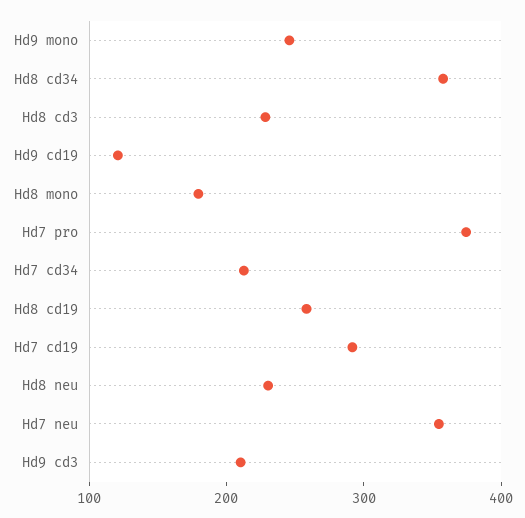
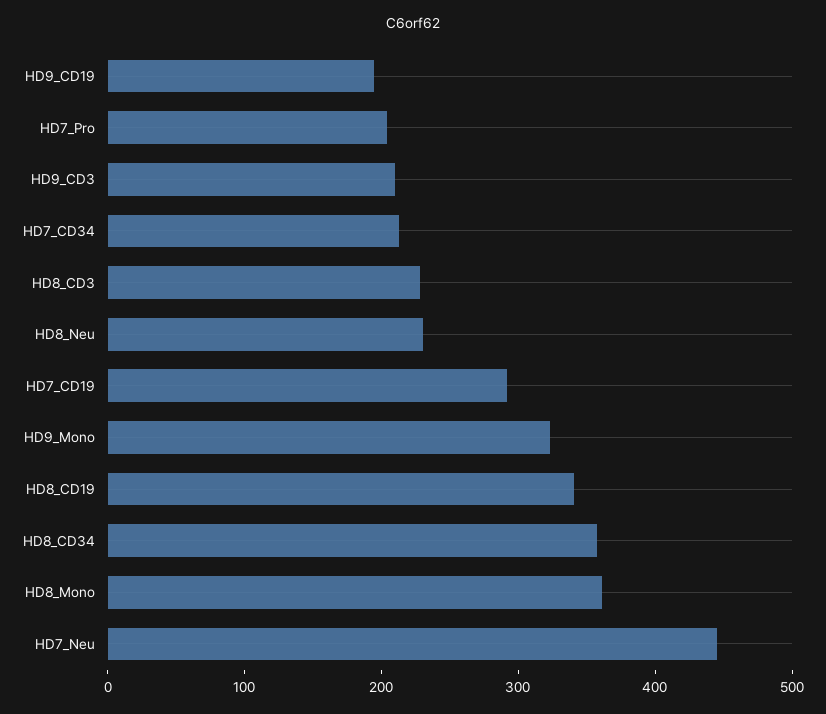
  {
-   "Hd9 mono": 240,
+   "Hd9 mono": 320,
    "Hd8 cd34": 360,
    "Hd8 cd3": 220,
-   "Hd9 cd19": 120,
+   "Hd9 cd19": 200,
-   "Hd8 mono": 180,
+   "Hd8 mono": 360,
-   "Hd7 pro": 380,
+   "Hd7 pro": 200,
    "Hd7 cd34": 220,
-   "Hd8 cd19": 260,
+   "Hd8 cd19": 340,
    "Hd7 cd19": 300,
    "Hd8 neu": 240,
-   "Hd7 neu": 360,
+   "Hd7 neu": 440,
    "Hd9 cd3": 220
  }

